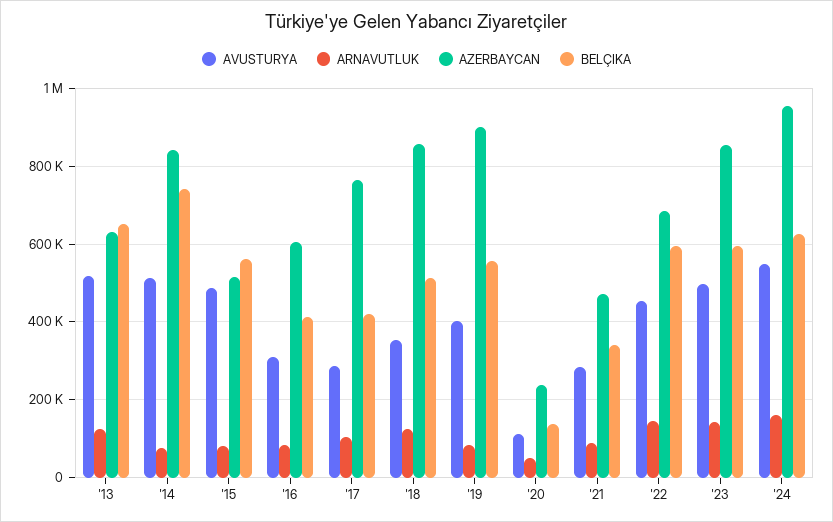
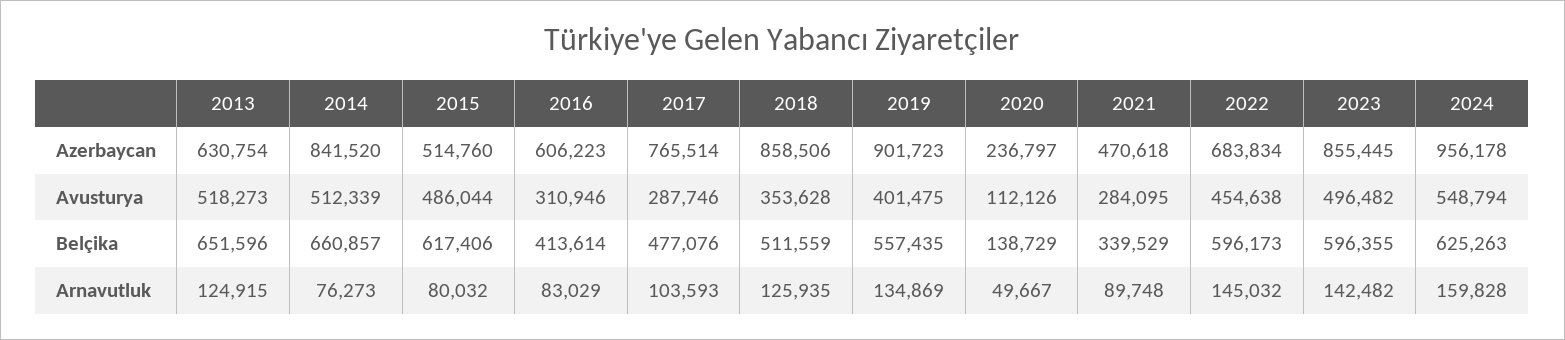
  {
    "AVUSTURYA": {
      "'13": 518273,
      "'14": 512339,
      "'15": 486044,
      "'16": 310946,
      "'17": 287746,
      "'18": 353628,
      "'19": 401475,
      "'20": 112126,
      "'21": 284095,
      "'22": 454638,
      "'23": 496482,
      "'24": 548794
    },
    "ARNAVUTLUK": {
      "'13": 124915,
      "'14": 76273,
      "'15": 80032,
      "'16": 83029,
      "'17": 103593,
      "'18": 125935,
-     "'19": 80000,
+     "'19": 134869,
      "'20": 49667,
      "'21": 89748,
      "'22": 145032,
      "'23": 142482,
      "'24": 159828
    },
    "AZERBAYCAN": {
      "'13": 630754,
      "'14": 841520,
      "'15": 514760,
      "'16": 606223,
      "'17": 765514,
      "'18": 858506,
      "'19": 901723,
      "'20": 236797,
      "'21": 470618,
      "'22": 683834,
      "'23": 855445,
      "'24": 956178
    },
    "BELÇIKA": {
      "'13": 651596,
-     "'14": 740000,
+     "'14": 660857,
-     "'15": 560000,
+     "'15": 617406,
      "'16": 413614,
-     "'17": 420000,
+     "'17": 477076,
      "'18": 511559,
      "'19": 557435,
      "'20": 138729,
      "'21": 339529,
      "'22": 596173,
      "'23": 596355,
      "'24": 625263
    }
  }

